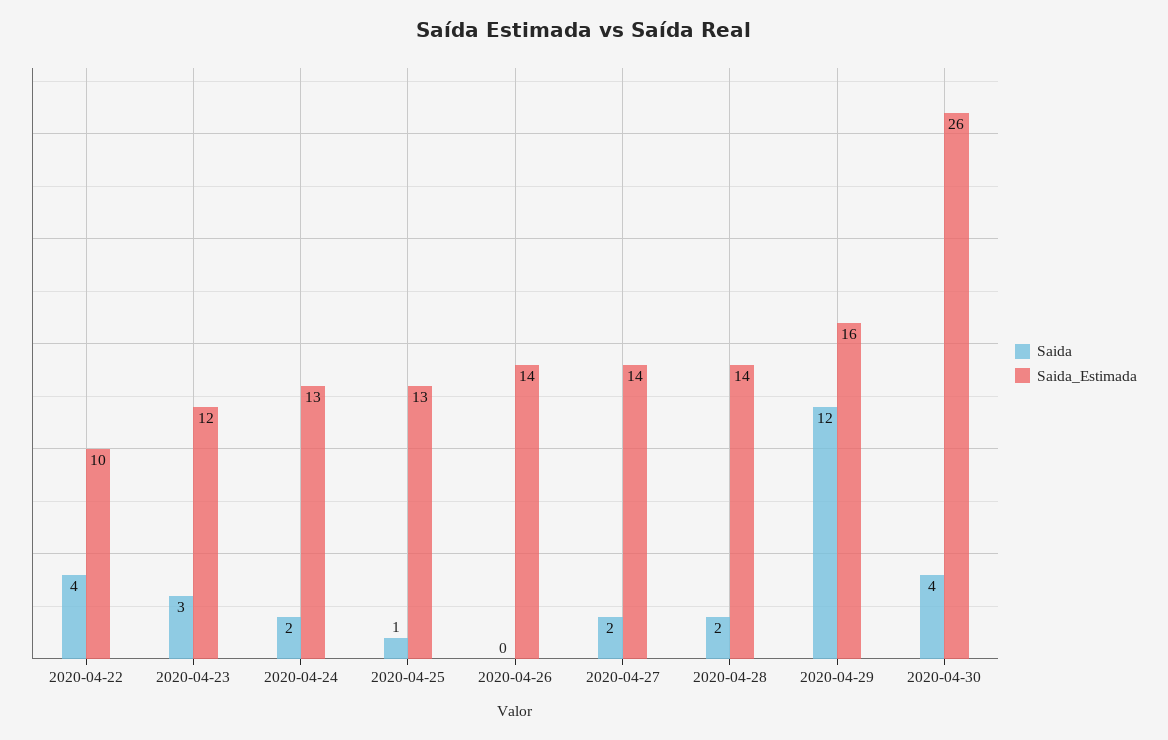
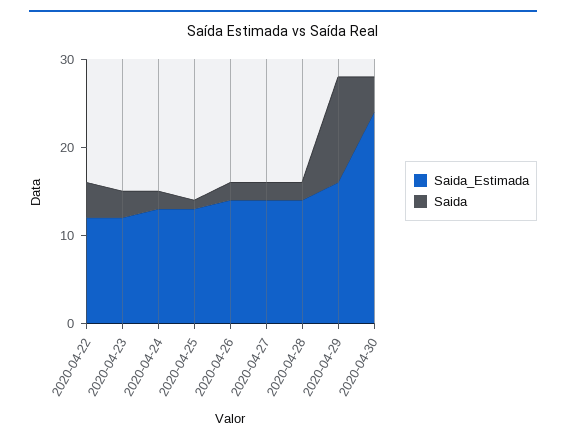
  {
    "Saida": {
      "2020-04-22": 4,
      "2020-04-23": 3,
      "2020-04-24": 2,
      "2020-04-25": 1,
-     "2020-04-26": 0,
+     "2020-04-26": 2,
      "2020-04-27": 2,
      "2020-04-28": 2,
      "2020-04-29": 12,
      "2020-04-30": 4
    },
    "Saida_Estimada": {
-     "2020-04-22": 10,
+     "2020-04-22": 12,
      "2020-04-23": 12,
      "2020-04-24": 13,
      "2020-04-25": 13,
      "2020-04-26": 14,
      "2020-04-27": 14,
      "2020-04-28": 14,
      "2020-04-29": 16,
-     "2020-04-30": 26
+     "2020-04-30": 24
    }
  }

